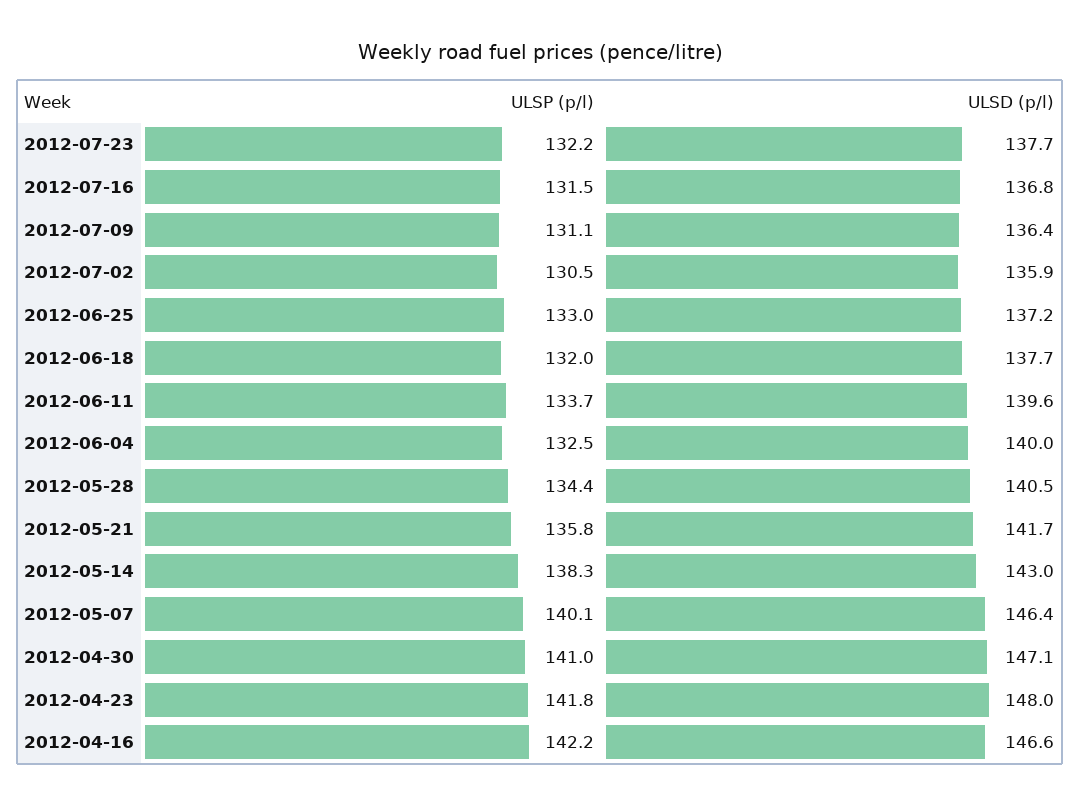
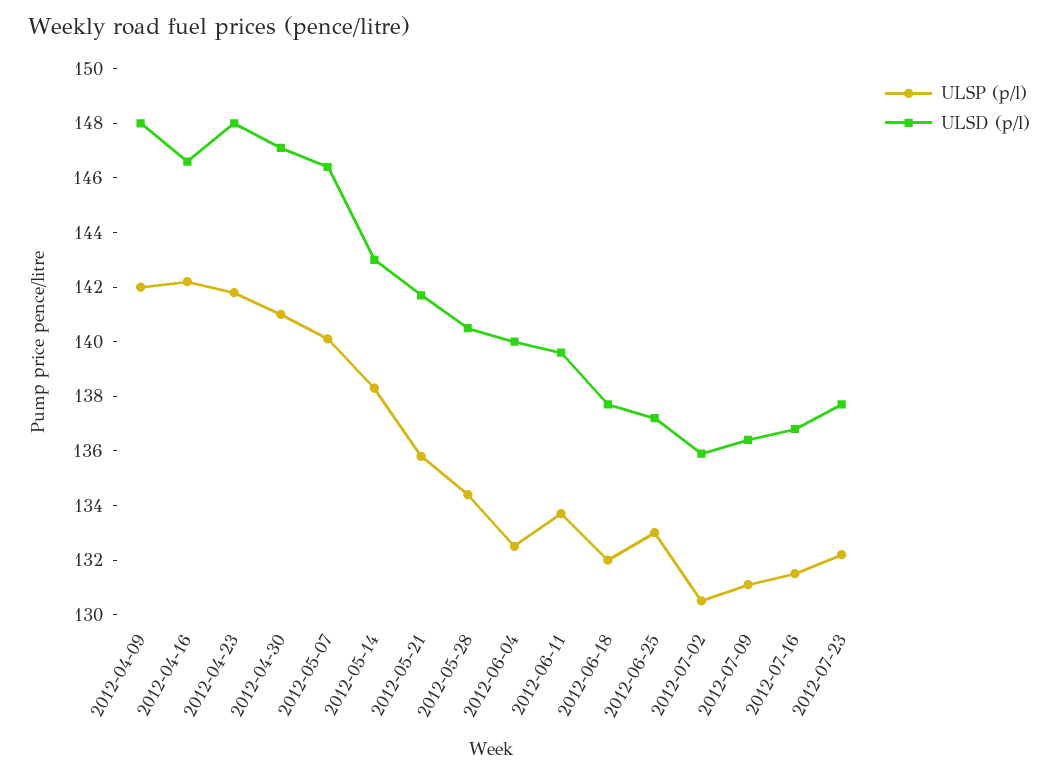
  {
    "ULSP (p/l)": {
      "2012-07-23": 132.2,
      "2012-07-16": 131.5,
      "2012-07-09": 131.1,
      "2012-07-02": 130.5,
      "2012-06-25": 133,
      "2012-06-18": 132,
      "2012-06-11": 133.7,
      "2012-06-04": 132.5,
      "2012-05-28": 134.4,
      "2012-05-21": 135.8,
      "2012-05-14": 138.3,
      "2012-05-07": 140.1,
      "2012-04-30": 141,
      "2012-04-23": 141.8,
-     "2012-04-16": 142.2
+     "2012-04-16": 142.2,
+     "2012-04-09": 142
    },
    "ULSD (p/l)": {
      "2012-07-23": 137.7,
      "2012-07-16": 136.8,
      "2012-07-09": 136.4,
      "2012-07-02": 135.9,
      "2012-06-25": 137.2,
      "2012-06-18": 137.7,
      "2012-06-11": 139.6,
      "2012-06-04": 140,
      "2012-05-28": 140.5,
      "2012-05-21": 141.7,
      "2012-05-14": 143,
      "2012-05-07": 146.4,
      "2012-04-30": 147.1,
      "2012-04-23": 148,
-     "2012-04-16": 146.6
+     "2012-04-16": 146.6,
+     "2012-04-09": 148
    }
  }

